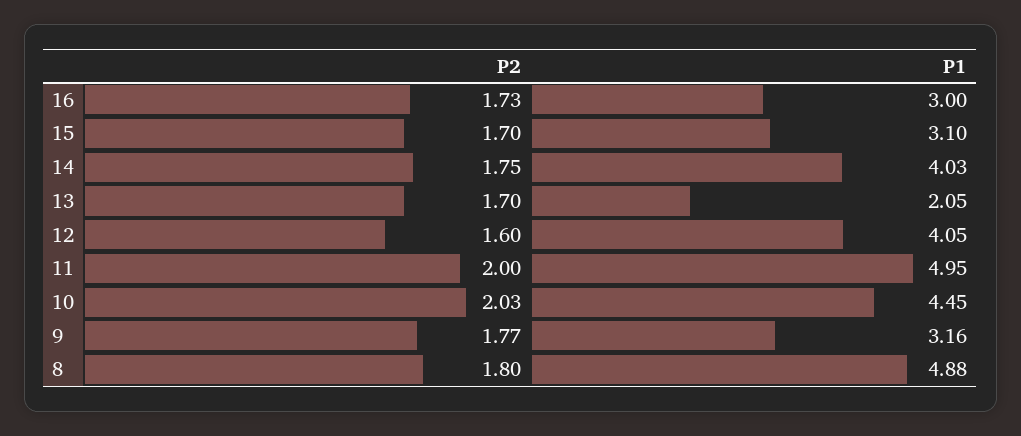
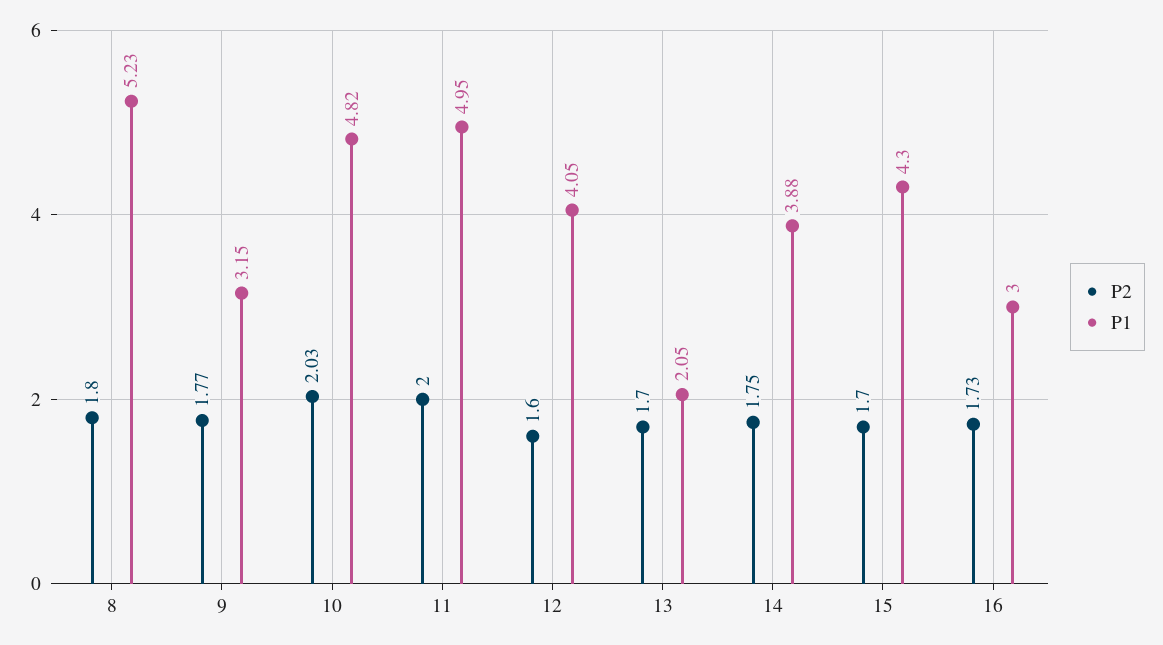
  {
    "P2": {
      "16": 1.73,
      "15": 1.7,
      "14": 1.75,
      "13": 1.7,
      "12": 1.6,
      "11": 2,
      "10": 2.03,
      "9": 1.77,
      "8": 1.8
    },
    "P1": {
      "16": 3,
-     "15": 3.1,
+     "15": 4.3,
-     "14": 4.03,
+     "14": 3.88,
      "13": 2.05,
      "12": 4.05,
      "11": 4.95,
-     "10": 4.45,
+     "10": 4.82,
-     "9": 3.16,
+     "9": 3.15,
-     "8": 4.88
+     "8": 5.23
    }
  }

